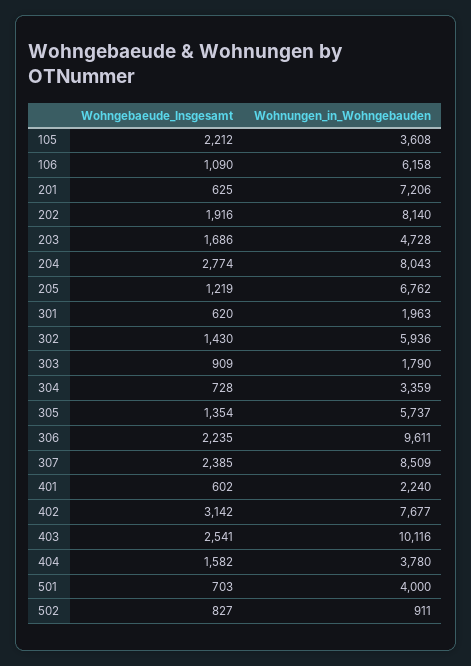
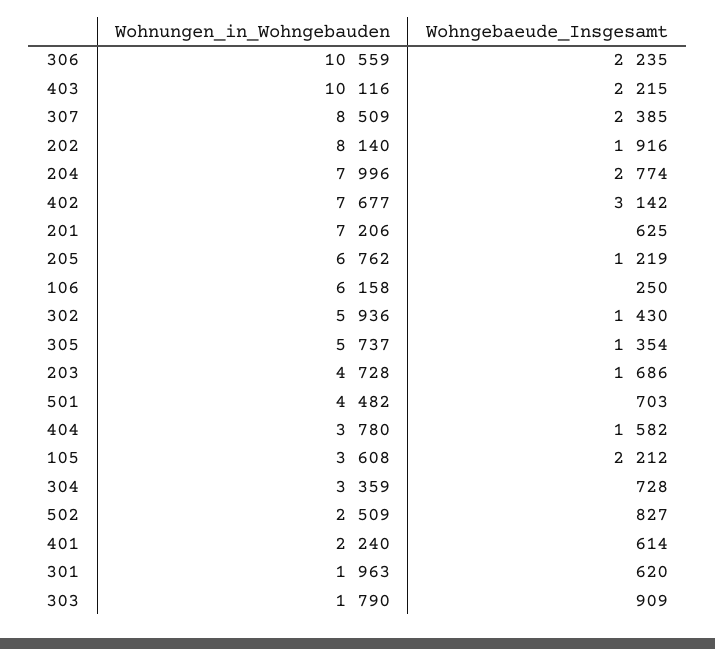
  {
    "Wohngebaeude_Insgesamt": {
      "105": 2212,
-     "106": 1090,
+     "106": 250,
      "201": 625,
      "202": 1916,
      "203": 1686,
      "204": 2774,
      "205": 1219,
      "301": 620,
      "302": 1430,
      "303": 909,
      "304": 728,
      "305": 1354,
      "306": 2235,
      "307": 2385,
-     "401": 602,
+     "401": 614,
      "402": 3142,
-     "403": 2541,
+     "403": 2215,
      "404": 1582,
      "501": 703,
      "502": 827
    },
    "Wohnungen_in_Wohngebauden": {
      "105": 3608,
      "106": 6158,
      "201": 7206,
      "202": 8140,
      "203": 4728,
-     "204": 8043,
+     "204": 7996,
      "205": 6762,
      "301": 1963,
      "302": 5936,
      "303": 1790,
      "304": 3359,
      "305": 5737,
-     "306": 9611,
+     "306": 10559,
      "307": 8509,
      "401": 2240,
      "402": 7677,
      "403": 10116,
      "404": 3780,
-     "501": 4000,
+     "501": 4482,
-     "502": 911
+     "502": 2509
    }
  }

